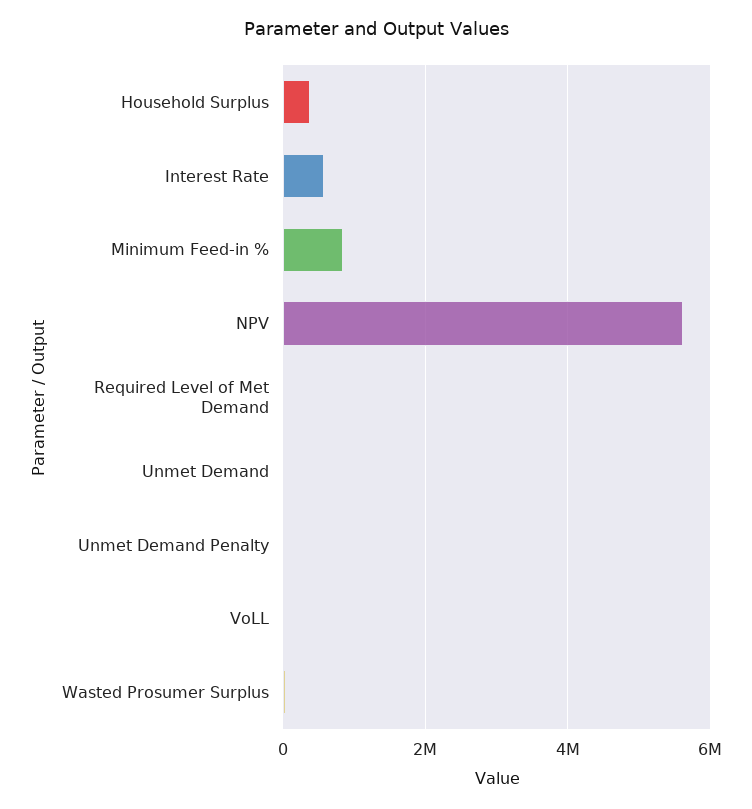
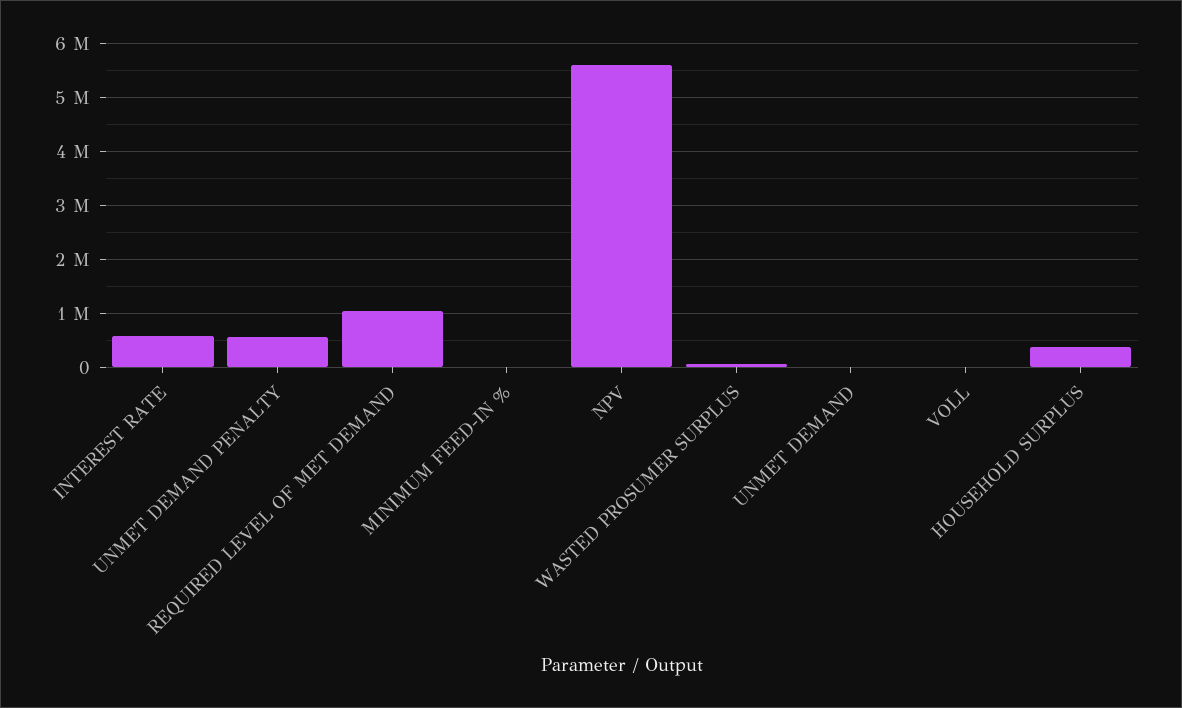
  {
    "Household Surplus": 400000,
    "Interest Rate": 600000,
-   "Minimum Feed-in %": 800000,
+   "Minimum Feed-in %": 0,
    "NPV": 5600000,
-   "Required Level of Met Demand": 0,
+   "Required Level of Met Demand": 1000000,
    "Unmet Demand": 0,
-   "Unmet Demand Penalty": 0,
+   "Unmet Demand Penalty": 600000,
    "VoLL": 0,
    "Wasted Prosumer Surplus": 0
  }

